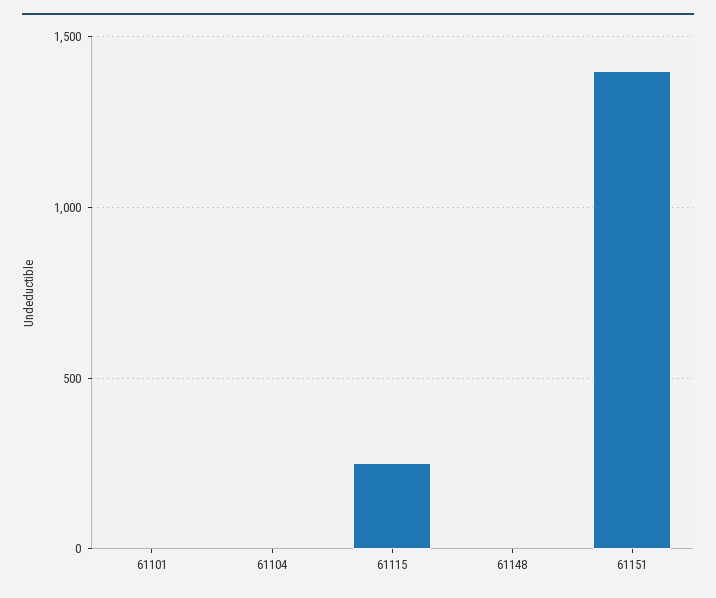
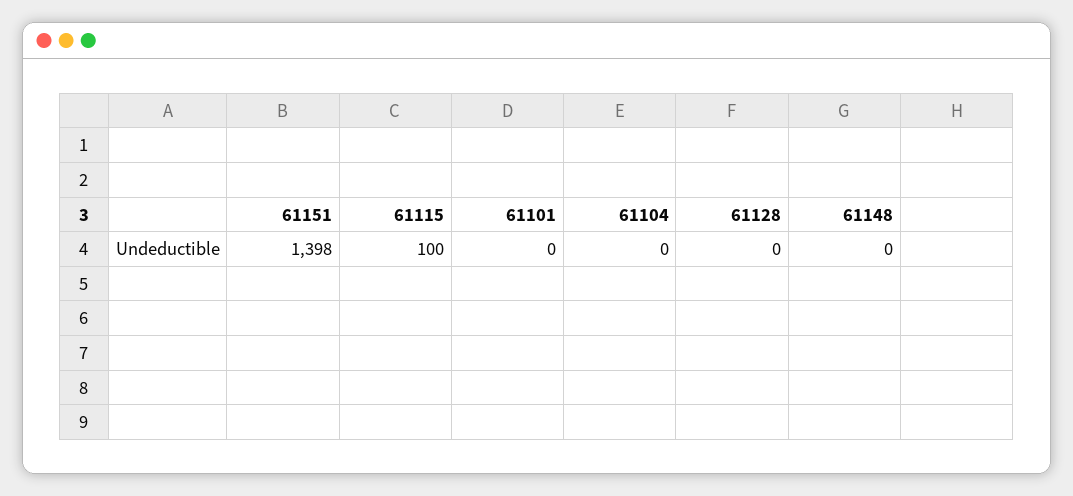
  {
    "61101": 0,
    "61104": 0,
-   "61115": 250,
+   "61115": 100,
    "61148": 0,
-   "61151": 1398
+   "61151": 1398,
+   "61128": 0
  }

